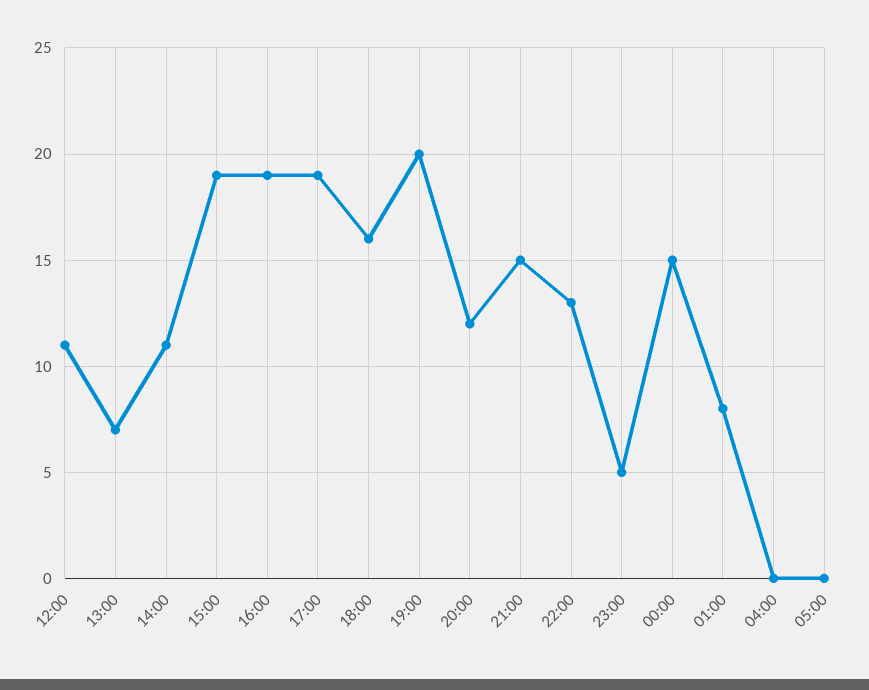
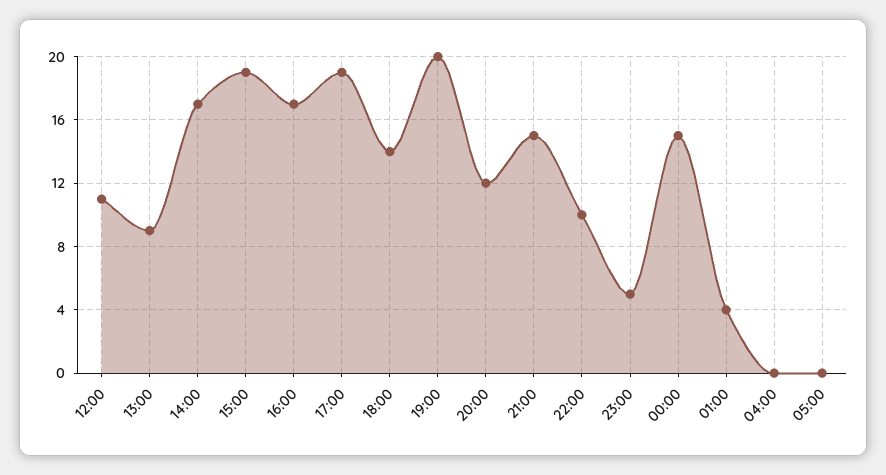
  {
    "12:00": 11,
-   "13:00": 7,
+   "13:00": 9,
-   "14:00": 11,
+   "14:00": 17,
    "15:00": 19,
-   "16:00": 19,
+   "16:00": 17,
    "17:00": 19,
-   "18:00": 16,
+   "18:00": 14,
    "19:00": 20,
    "20:00": 12,
    "21:00": 15,
-   "22:00": 13,
+   "22:00": 10,
    "23:00": 5,
    "00:00": 15,
-   "01:00": 8,
+   "01:00": 4,
    "04:00": 0,
    "05:00": 0
  }

